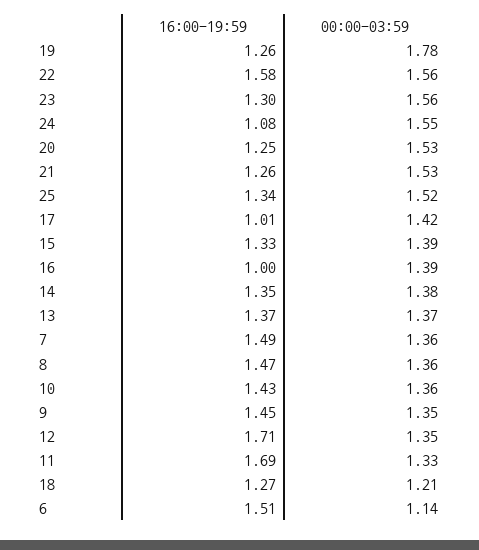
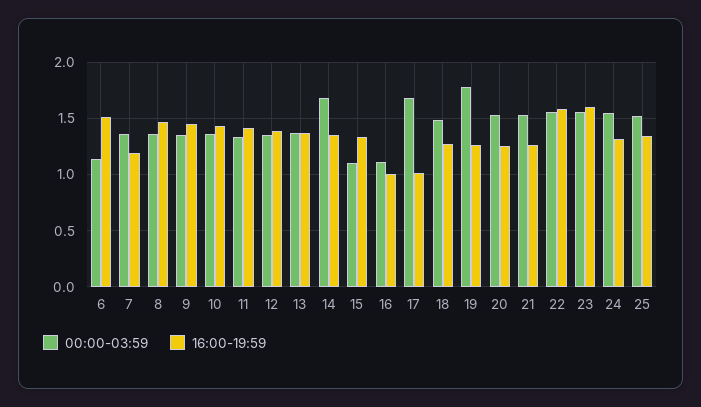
  {
    "16:00-19:59": {
      "19": 1.26,
      "22": 1.58,
-     "23": 1.3,
+     "23": 1.6,
-     "24": 1.08,
+     "24": 1.3,
      "20": 1.25,
      "21": 1.26,
      "25": 1.34,
      "17": 1.01,
      "15": 1.33,
      "16": 1,
      "14": 1.35,
      "13": 1.37,
-     "7": 1.49,
+     "7": 1.2,
      "8": 1.47,
      "10": 1.43,
      "9": 1.45,
-     "12": 1.71,
+     "12": 1.4,
-     "11": 1.69,
+     "11": 1.4,
      "18": 1.27,
      "6": 1.51
    },
    "00:00-03:59": {
      "19": 1.78,
      "22": 1.56,
      "23": 1.56,
      "24": 1.55,
      "20": 1.53,
      "21": 1.53,
      "25": 1.52,
-     "17": 1.42,
+     "17": 1.7,
-     "15": 1.39,
+     "15": 1.1,
-     "16": 1.39,
+     "16": 1.1,
-     "14": 1.38,
+     "14": 1.7,
      "13": 1.37,
      "7": 1.36,
      "8": 1.36,
      "10": 1.36,
      "9": 1.35,
      "12": 1.35,
      "11": 1.33,
-     "18": 1.21,
+     "18": 1.5,
      "6": 1.14
    }
  }

